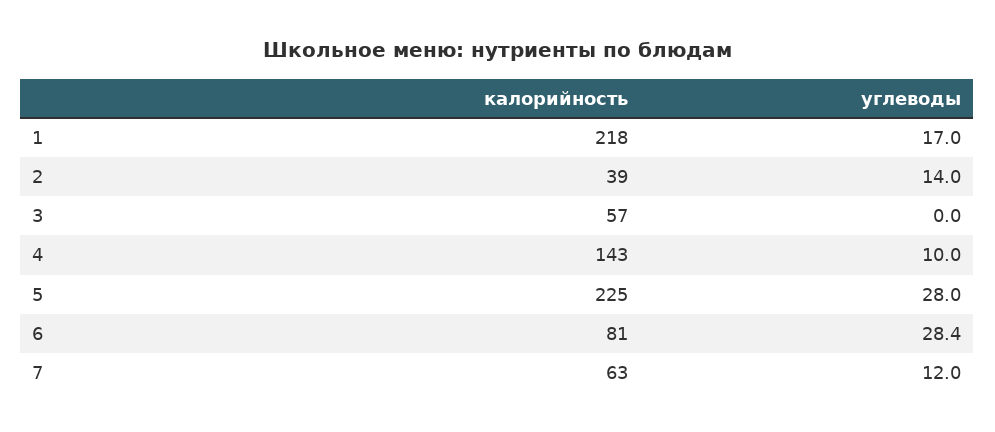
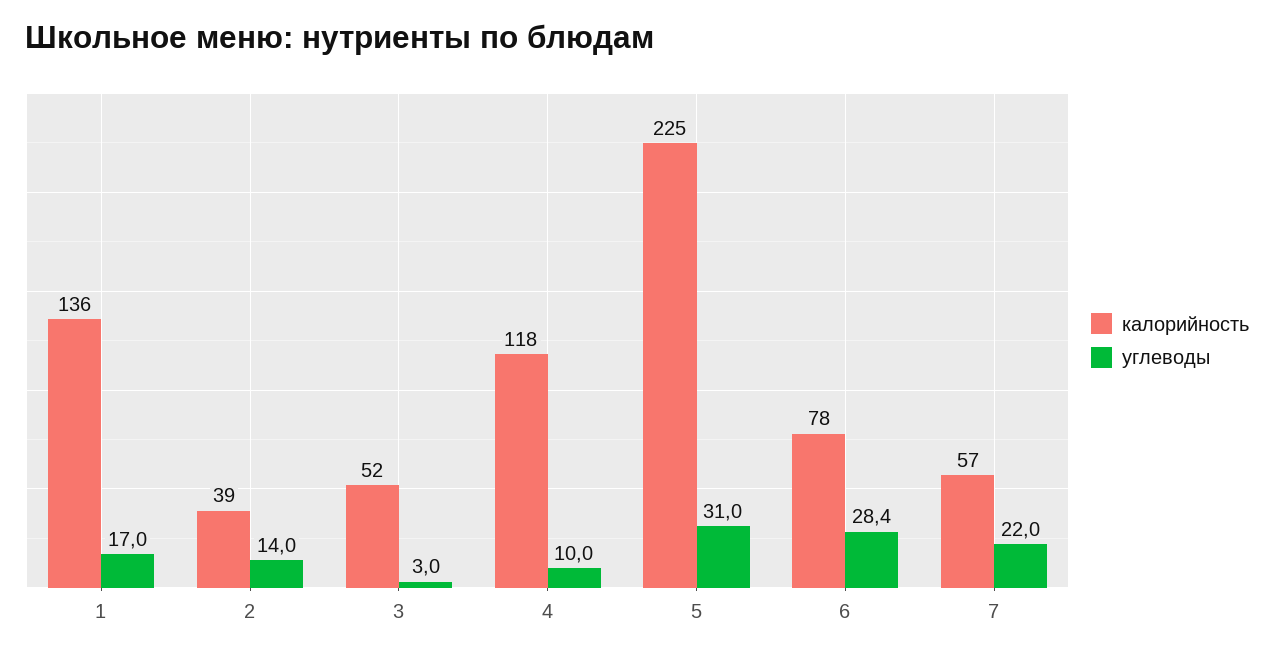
  {
    "калорийность": {
-     "1": 218,
+     "1": 136,
      "2": 39,
-     "3": 57,
+     "3": 52,
-     "4": 143,
+     "4": 118,
      "5": 225,
-     "6": 81,
+     "6": 78,
-     "7": 63
+     "7": 57
    },
    "углеводы": {
      "1": 17,
      "2": 14,
-     "3": 0,
+     "3": 3,
      "4": 10,
-     "5": 28,
+     "5": 31,
      "6": 28.4,
-     "7": 12
+     "7": 22
    }
  }

